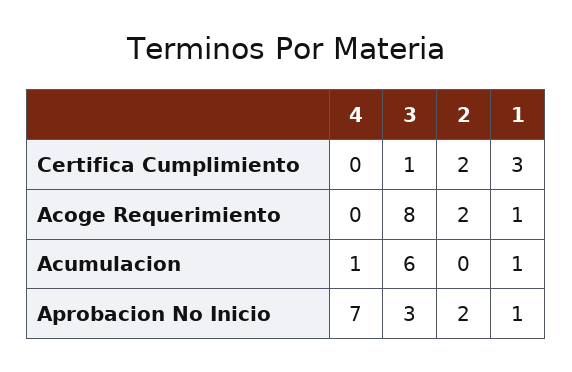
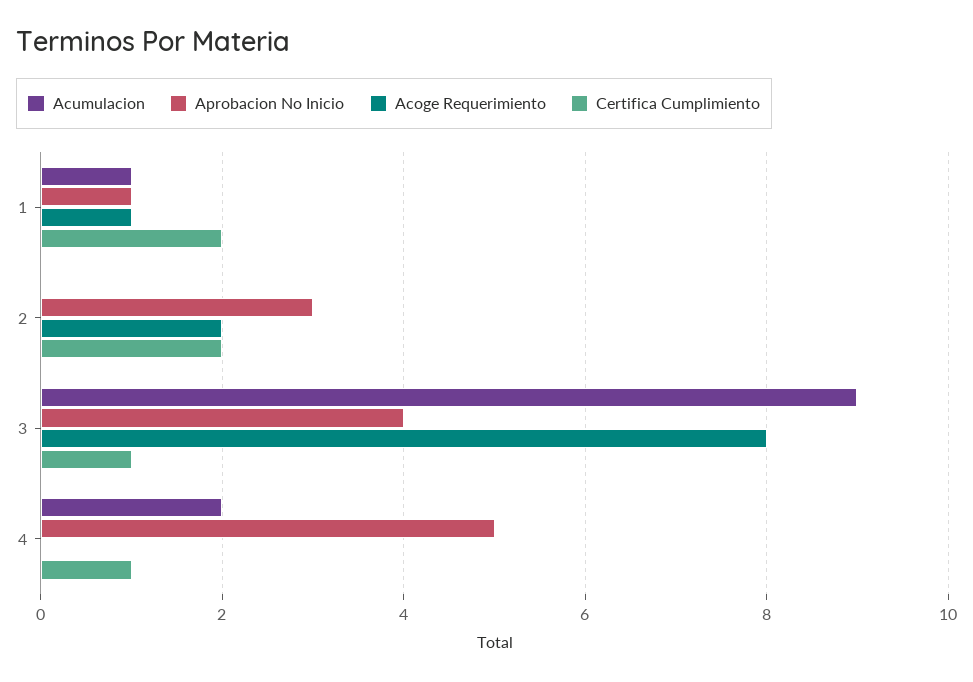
  {
    "Certifica Cumplimiento": {
-     "4": 0,
+     "4": 1,
      "3": 1,
      "2": 2,
-     "1": 3
+     "1": 2
    },
    "Acoge Requerimiento": {
      "4": 0,
      "3": 8,
      "2": 2,
      "1": 1
    },
    "Acumulacion": {
-     "4": 1,
+     "4": 2,
-     "3": 6,
+     "3": 9,
      "2": 0,
      "1": 1
    },
    "Aprobacion No Inicio": {
-     "4": 7,
+     "4": 5,
-     "3": 3,
+     "3": 4,
-     "2": 2,
+     "2": 3,
      "1": 1
    }
  }

